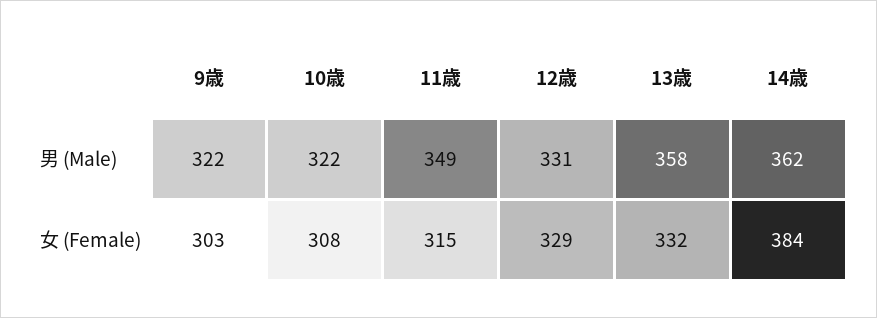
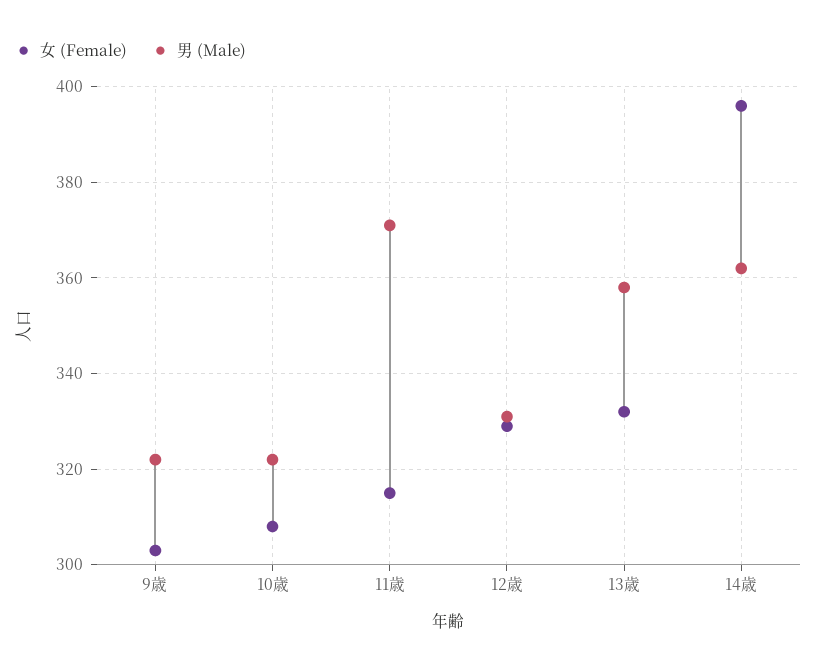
  {
    "男 (Male)": {
      "9歳": 322,
      "10歳": 322,
-     "11歳": 349,
+     "11歳": 370,
      "12歳": 331,
      "13歳": 358,
      "14歳": 362
    },
    "女 (Female)": {
      "9歳": 303,
      "10歳": 308,
      "11歳": 315,
      "12歳": 329,
      "13歳": 332,
-     "14歳": 384
+     "14歳": 395
    }
  }

